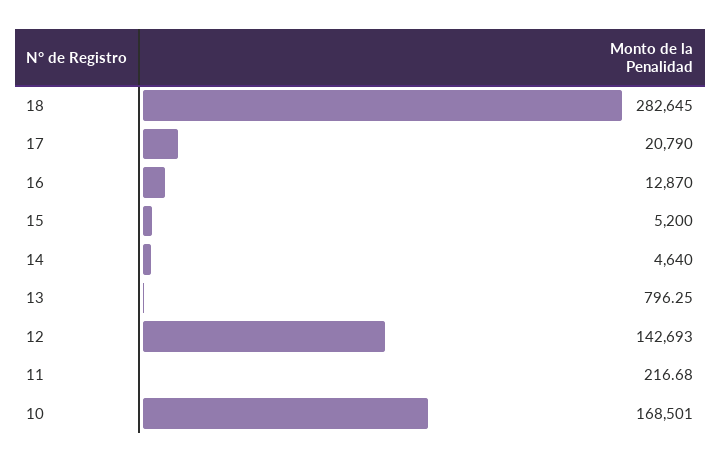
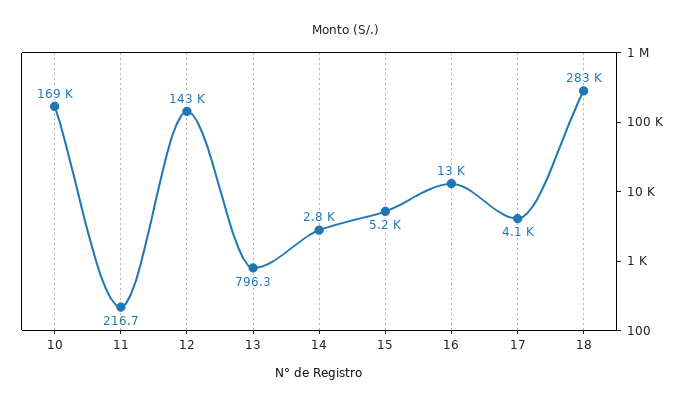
  {
    "18": 282645,
-   "17": 20790,
+   "17": 4100,
    "16": 12870,
    "15": 5200,
-   "14": 4640,
+   "14": 2800,
    "13": 796.25,
    "12": 142693,
    "11": 216.68,
    "10": 168501
  }

